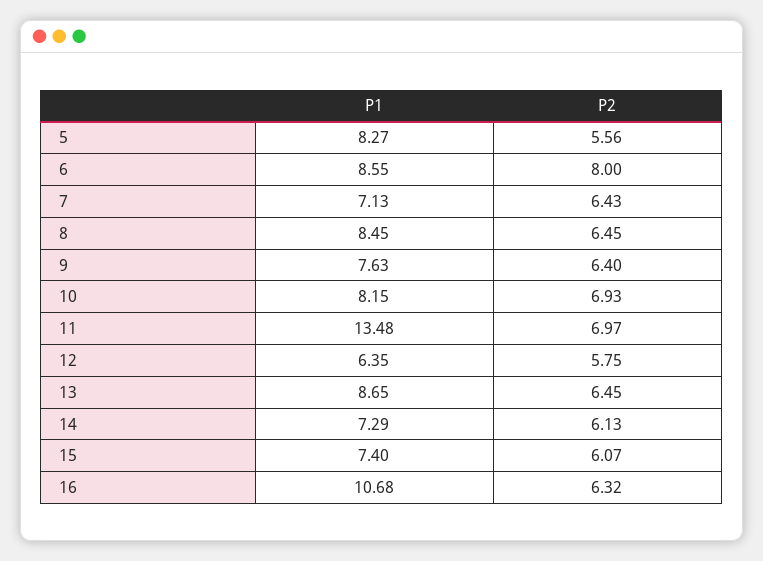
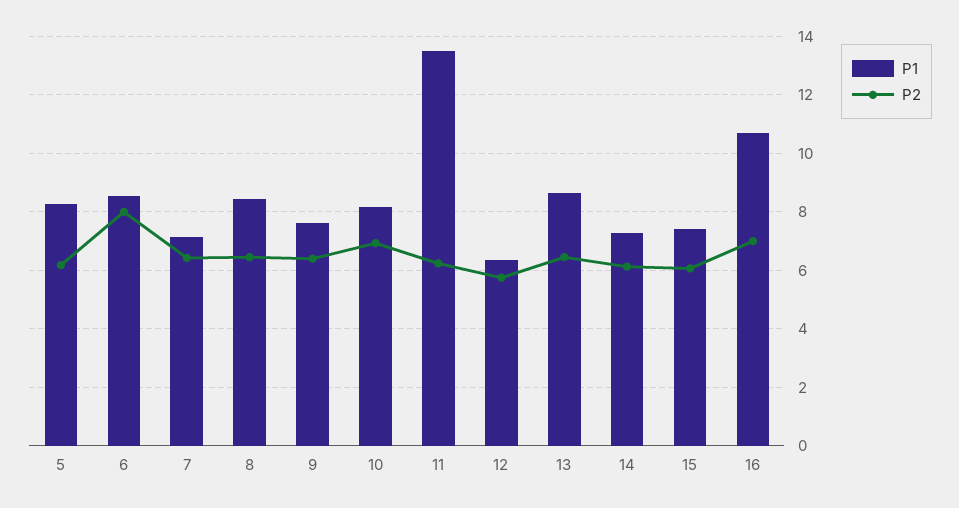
  {
    "P1": {
      "5": 8.27,
      "6": 8.55,
      "7": 7.13,
      "8": 8.45,
      "9": 7.63,
      "10": 8.15,
      "11": 13.48,
      "12": 6.35,
      "13": 8.65,
      "14": 7.29,
      "15": 7.4,
      "16": 10.68
    },
    "P2": {
-     "5": 5.56,
+     "5": 6.25,
      "6": 8,
      "7": 6.43,
      "8": 6.45,
      "9": 6.4,
      "10": 6.93,
-     "11": 6.97,
+     "11": 6.25,
      "12": 5.75,
      "13": 6.45,
      "14": 6.13,
      "15": 6.07,
-     "16": 6.32
+     "16": 7
    }
  }

